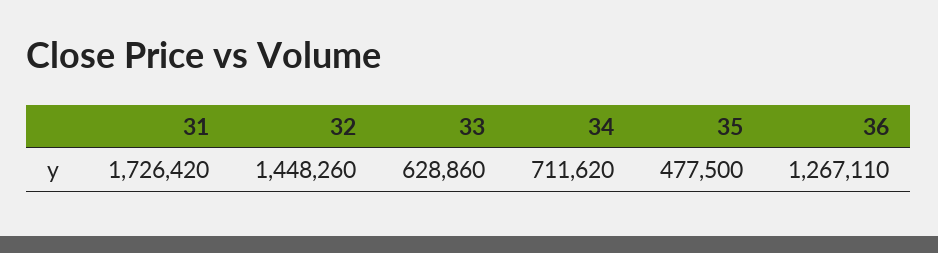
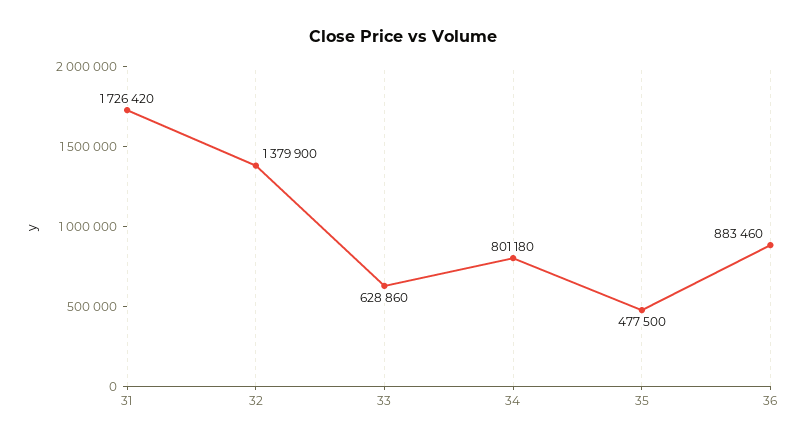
  {
    "31": 1726420,
-   "32": 1448260,
+   "32": 1379900,
    "33": 628860,
-   "34": 711620,
+   "34": 801180,
    "35": 477500,
-   "36": 1267110
+   "36": 883460
  }

